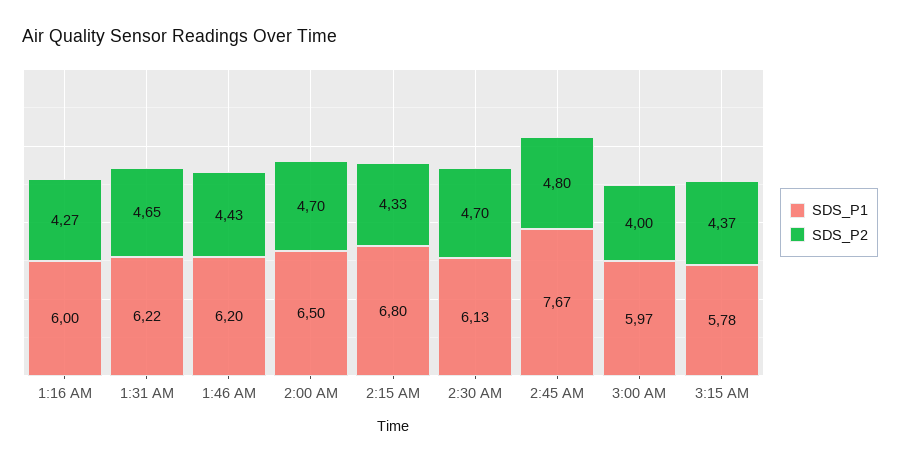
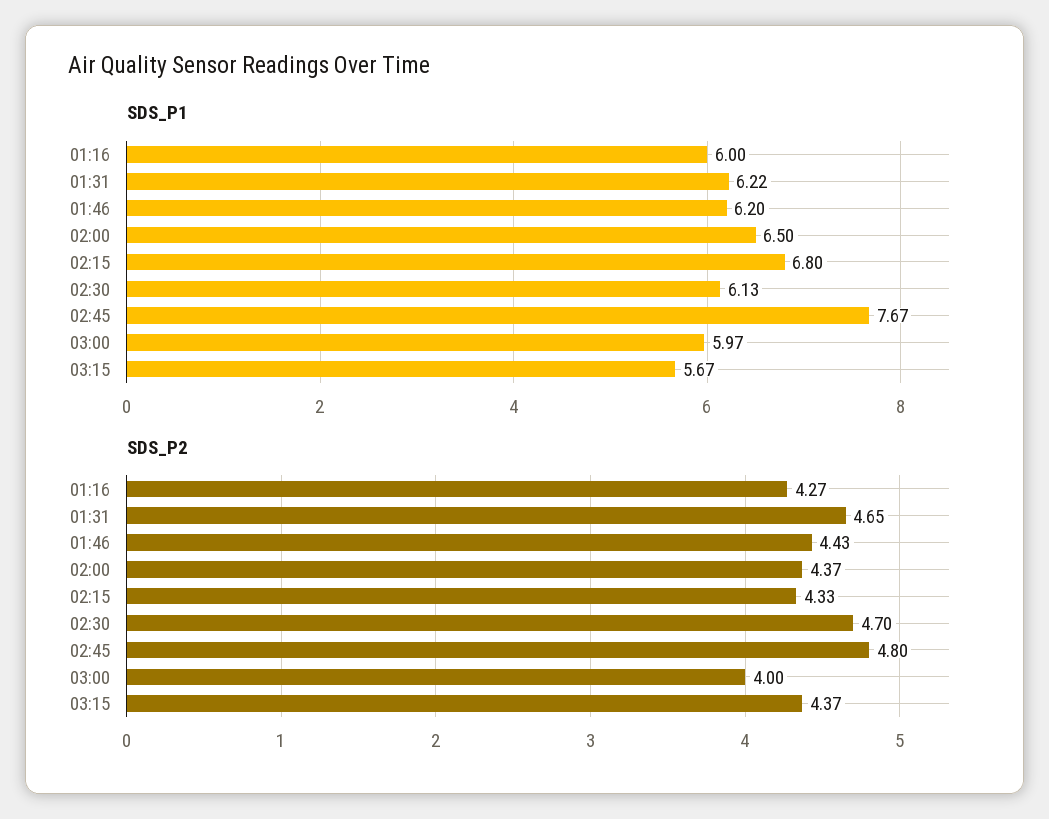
  {
    "SDS_P1": {
      "1:16 AM": 6,
      "1:31 AM": 6.22,
      "1:46 AM": 6.2,
      "2:00 AM": 6.5,
      "2:15 AM": 6.8,
      "2:30 AM": 6.13,
      "2:45 AM": 7.67,
      "3:00 AM": 5.97,
-     "3:15 AM": 5.78
+     "3:15 AM": 5.67
    },
    "SDS_P2": {
      "1:16 AM": 4.27,
      "1:31 AM": 4.65,
      "1:46 AM": 4.43,
-     "2:00 AM": 4.7,
+     "2:00 AM": 4.37,
      "2:15 AM": 4.33,
      "2:30 AM": 4.7,
      "2:45 AM": 4.8,
      "3:00 AM": 4,
      "3:15 AM": 4.37
    }
  }

